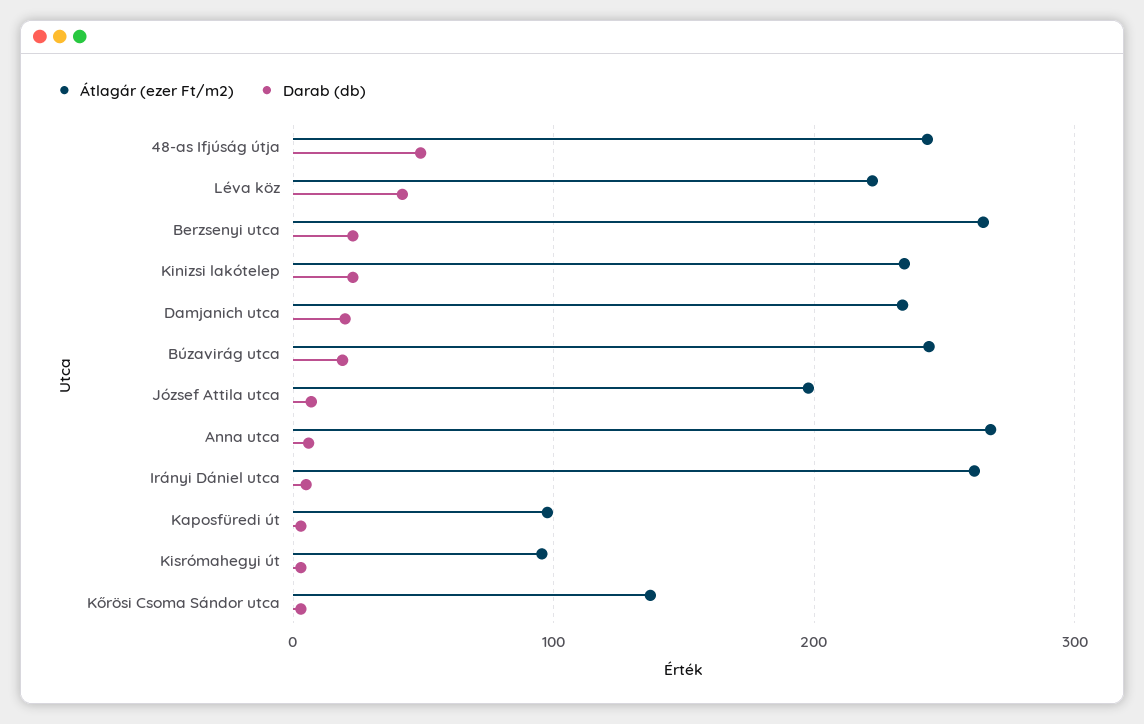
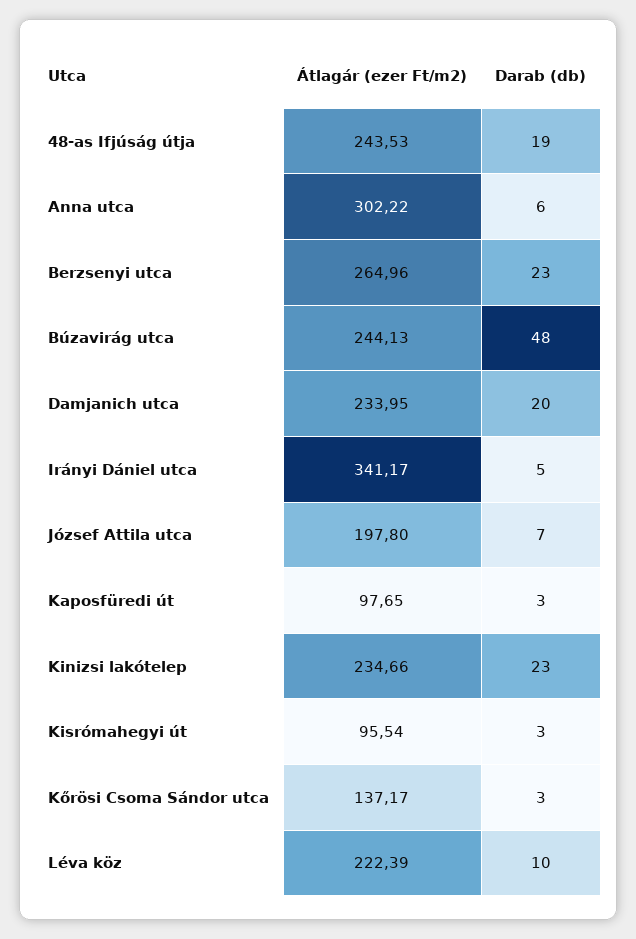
  {
    "Átlagár (ezer Ft/m2)": {
      "48-as Ifjúság útja": 243.53,
      "Léva köz": 222.39,
      "Berzsenyi utca": 264.96,
      "Kinizsi lakótelep": 234.66,
      "Damjanich utca": 233.95,
      "Búzavirág utca": 244.13,
      "József Attila utca": 197.8,
-     "Anna utca": 270,
+     "Anna utca": 302.22,
-     "Irányi Dániel utca": 260,
+     "Irányi Dániel utca": 341.17,
      "Kaposfüredi út": 97.65,
      "Kisrómahegyi út": 95.54,
      "Kőrösi Csoma Sándor utca": 137.17
    },
    "Darab (db)": {
-     "48-as Ifjúság útja": 50,
+     "48-as Ifjúság útja": 19,
-     "Léva köz": 40,
+     "Léva köz": 10,
      "Berzsenyi utca": 23,
      "Kinizsi lakótelep": 23,
      "Damjanich utca": 20,
-     "Búzavirág utca": 20,
+     "Búzavirág utca": 48,
      "József Attila utca": 7,
      "Anna utca": 6,
      "Irányi Dániel utca": 5,
      "Kaposfüredi út": 3,
      "Kisrómahegyi út": 3,
      "Kőrösi Csoma Sándor utca": 3
    }
  }

